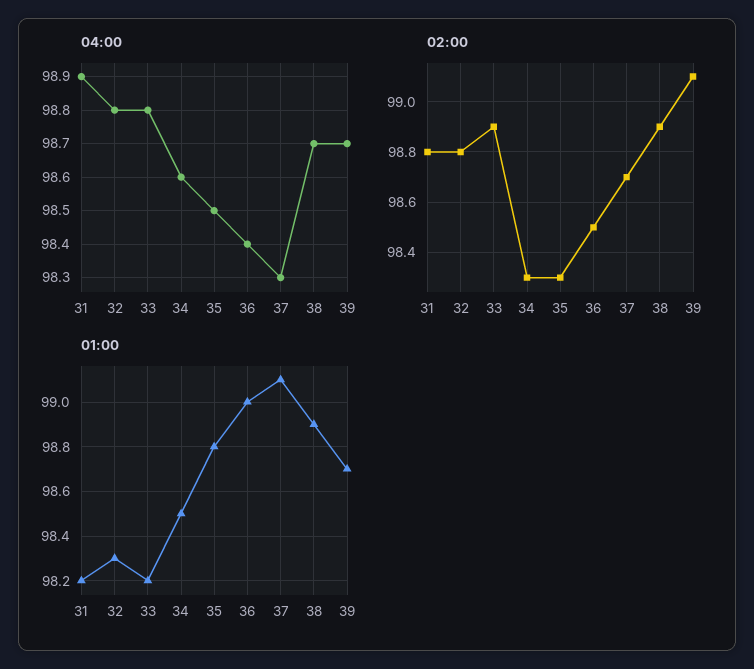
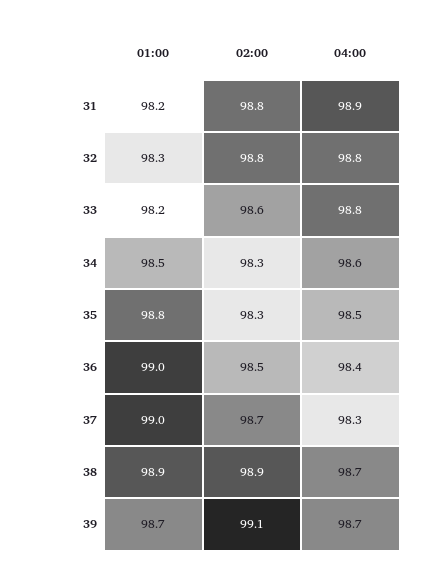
  {
    "04:00": {
      "31": 98.9,
      "32": 98.8,
      "33": 98.8,
      "34": 98.6,
      "35": 98.5,
      "36": 98.4,
      "37": 98.3,
      "38": 98.7,
      "39": 98.7
    },
    "02:00": {
      "31": 98.8,
      "32": 98.8,
-     "33": 98.9,
+     "33": 98.6,
      "34": 98.3,
      "35": 98.3,
      "36": 98.5,
      "37": 98.7,
      "38": 98.9,
      "39": 99.1
    },
    "01:00": {
      "31": 98.2,
      "32": 98.3,
      "33": 98.2,
      "34": 98.5,
      "35": 98.8,
      "36": 99,
-     "37": 99.1,
+     "37": 99,
      "38": 98.9,
      "39": 98.7
    }
  }

